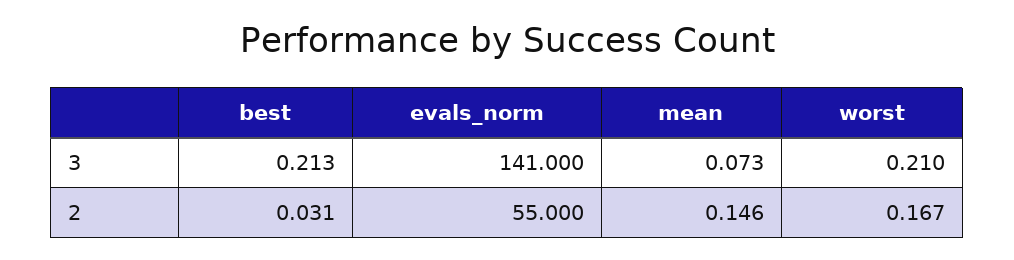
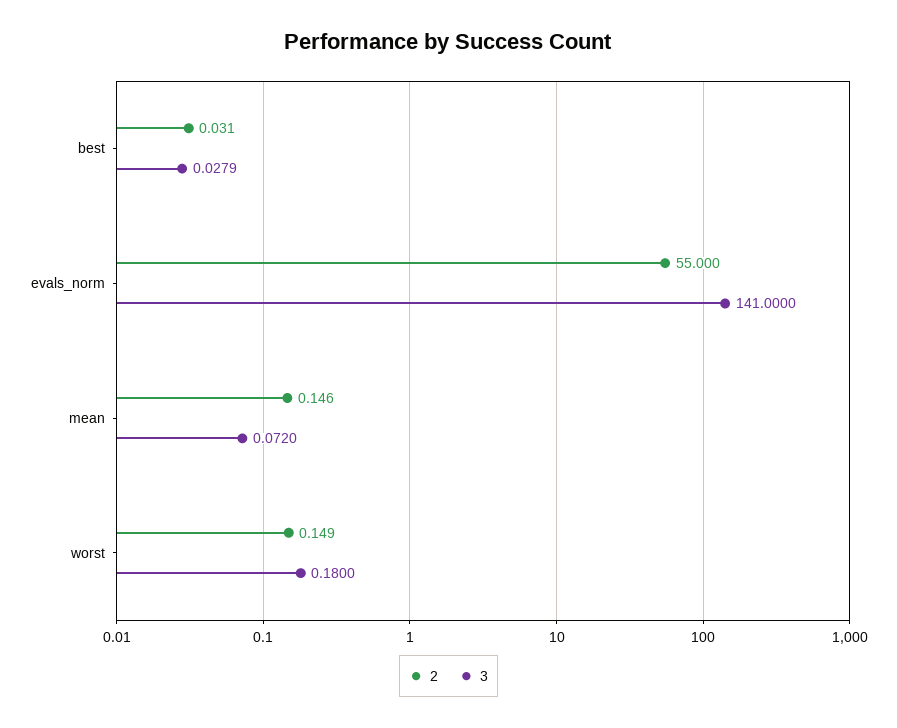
  {
    "3": {
-     "best": 0.213,
+     "best": 0.0279,
      "evals_norm": 141,
-     "mean": 0.073,
+     "mean": 0.072,
-     "worst": 0.21
+     "worst": 0.18
    },
    "2": {
      "best": 0.031,
      "evals_norm": 55,
      "mean": 0.146,
-     "worst": 0.167
+     "worst": 0.149
    }
  }

